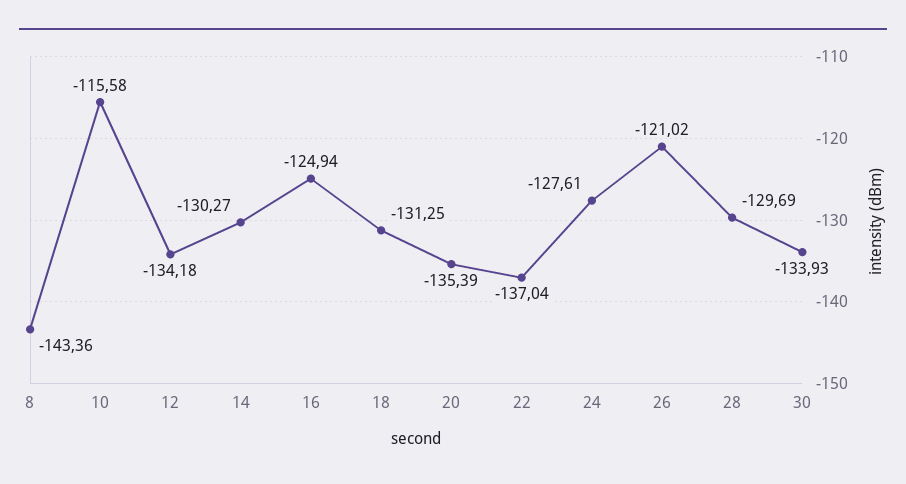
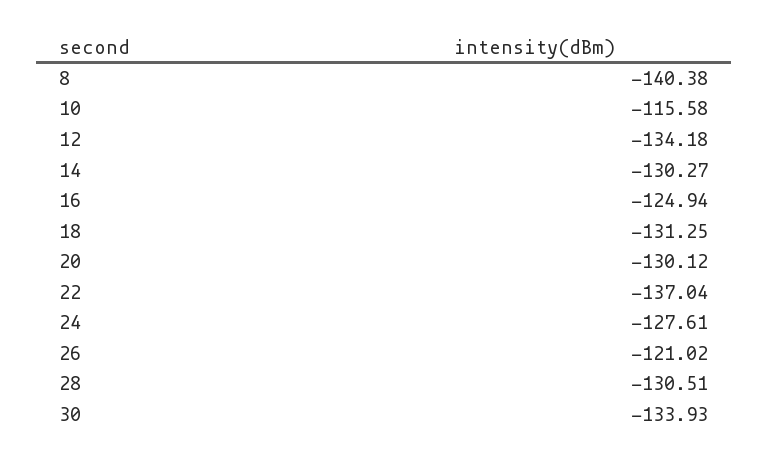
  {
-   "8": -143.36,
+   "8": -140.38,
    "10": -115.58,
    "12": -134.18,
    "14": -130.27,
    "16": -124.94,
    "18": -131.25,
-   "20": -135.39,
+   "20": -130.12,
    "22": -137.04,
    "24": -127.61,
    "26": -121.02,
-   "28": -129.69,
+   "28": -130.51,
    "30": -133.93
  }

